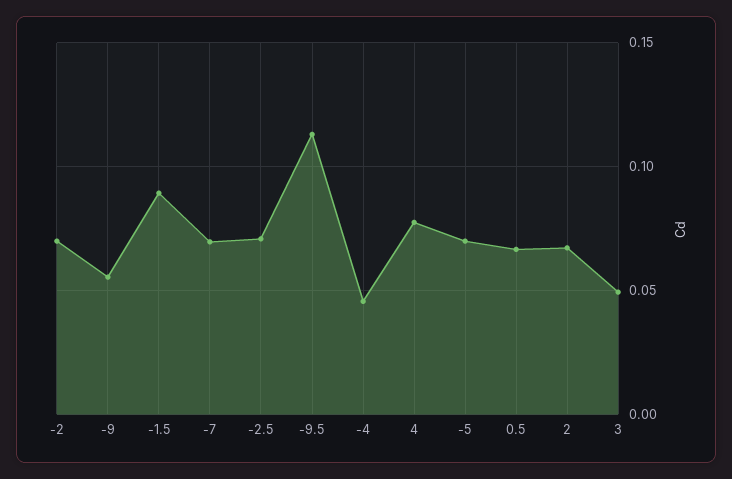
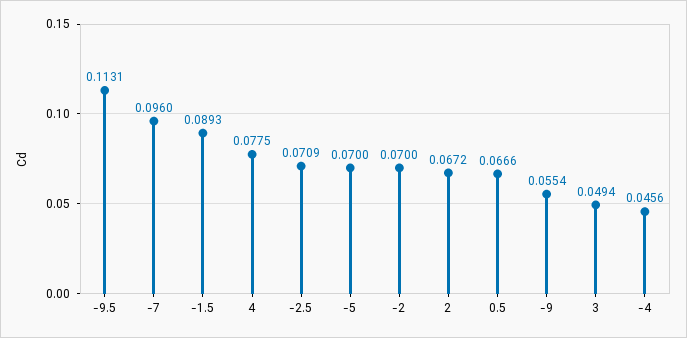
  {
    "-2": 0.07,
    "-9": 0.0554,
    "-1.5": 0.0893,
-   "-7": 0.07,
+   "-7": 0.096,
    "-2.5": 0.0709,
    "-9.5": 0.1131,
    "-4": 0.0456,
    "4": 0.0775,
    "-5": 0.07,
    "0.5": 0.0666,
    "2": 0.0672,
    "3": 0.0494
  }

